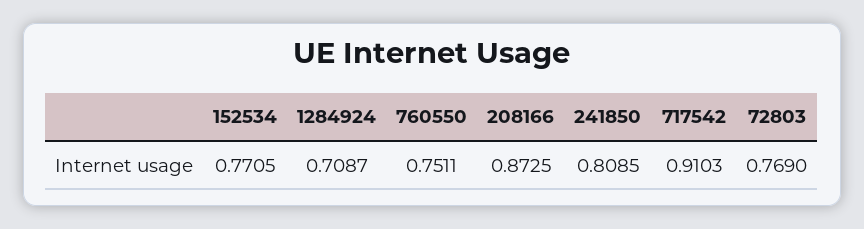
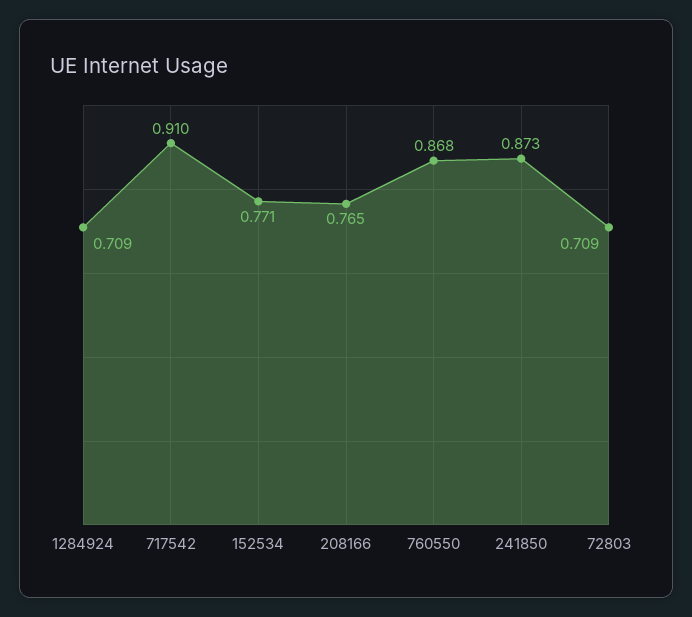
  {
    "152534": 0.7705,
    "1284924": 0.7087,
-   "760550": 0.7511,
+   "760550": 0.868,
-   "208166": 0.8725,
+   "208166": 0.765,
-   "241850": 0.8085,
+   "241850": 0.873,
    "717542": 0.9103,
-   "72803": 0.769
+   "72803": 0.709
  }

